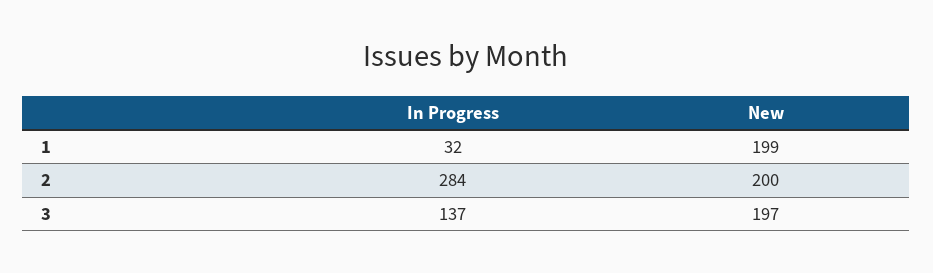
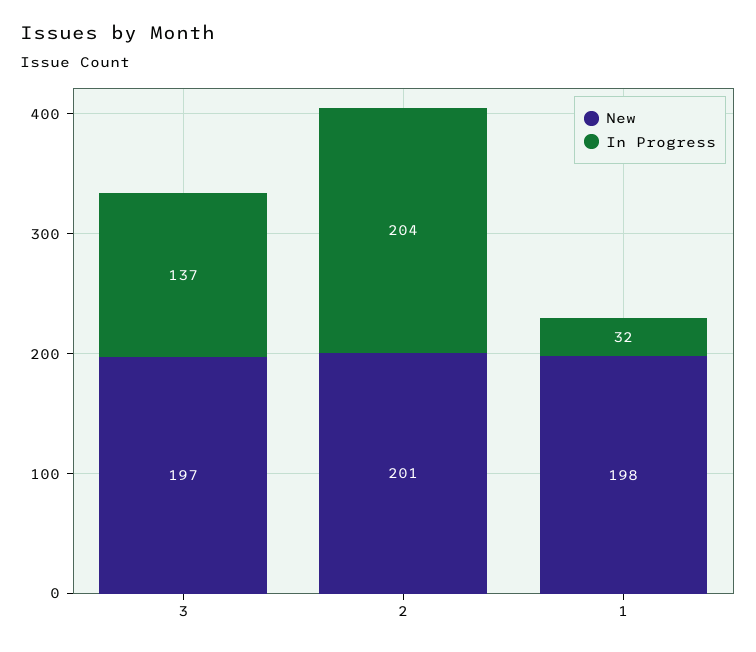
  {
    "In Progress": {
      "1": 32,
-     "2": 284,
+     "2": 204,
      "3": 137
    },
    "New": {
-     "1": 199,
+     "1": 198,
-     "2": 200,
+     "2": 201,
      "3": 197
    }
  }

